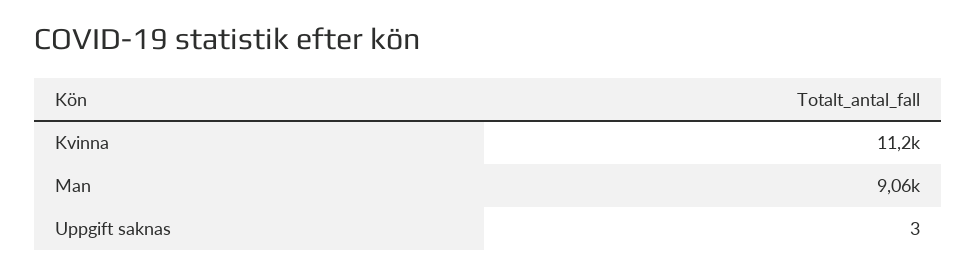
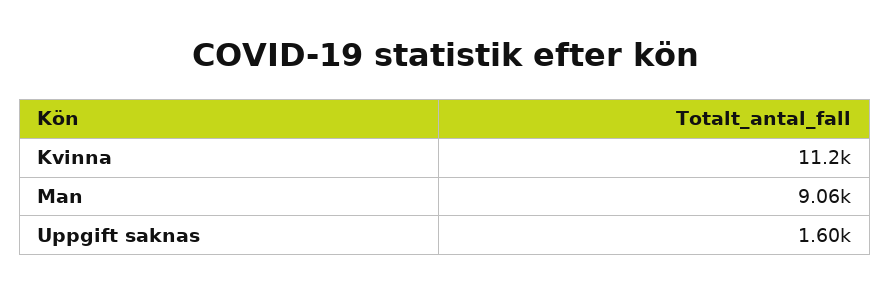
  {
    "Kvinna": 11200,
    "Man": 9060,
-   "Uppgift saknas": 3
+   "Uppgift saknas": 1600
  }

